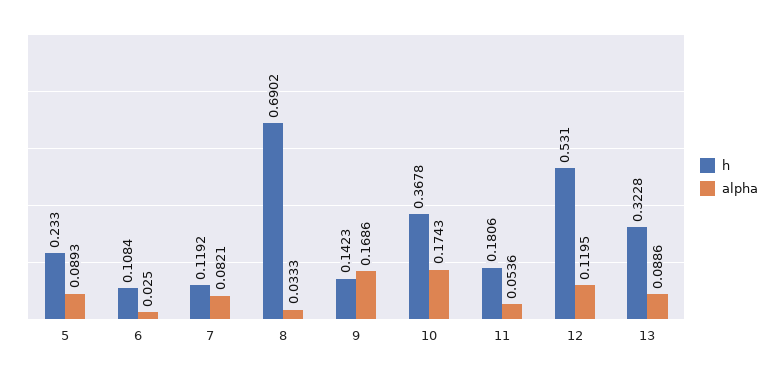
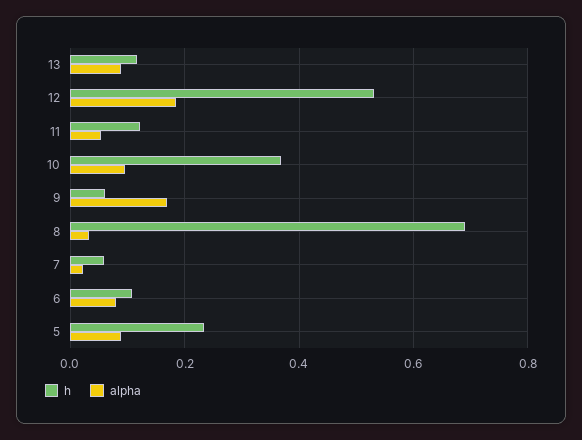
  {
    "h": {
      "5": 0.233,
      "6": 0.1084,
-     "7": 0.1192,
+     "7": 0.06,
      "8": 0.6902,
-     "9": 0.1423,
+     "9": 0.06,
      "10": 0.3678,
-     "11": 0.1806,
+     "11": 0.12,
      "12": 0.531,
-     "13": 0.3228
+     "13": 0.12
    },
    "alpha": {
      "5": 0.0893,
-     "6": 0.025,
+     "6": 0.08,
-     "7": 0.0821,
+     "7": 0.02,
      "8": 0.0333,
      "9": 0.1686,
-     "10": 0.1743,
+     "10": 0.1,
      "11": 0.0536,
-     "12": 0.1195,
+     "12": 0.18,
      "13": 0.0886
    }
  }

